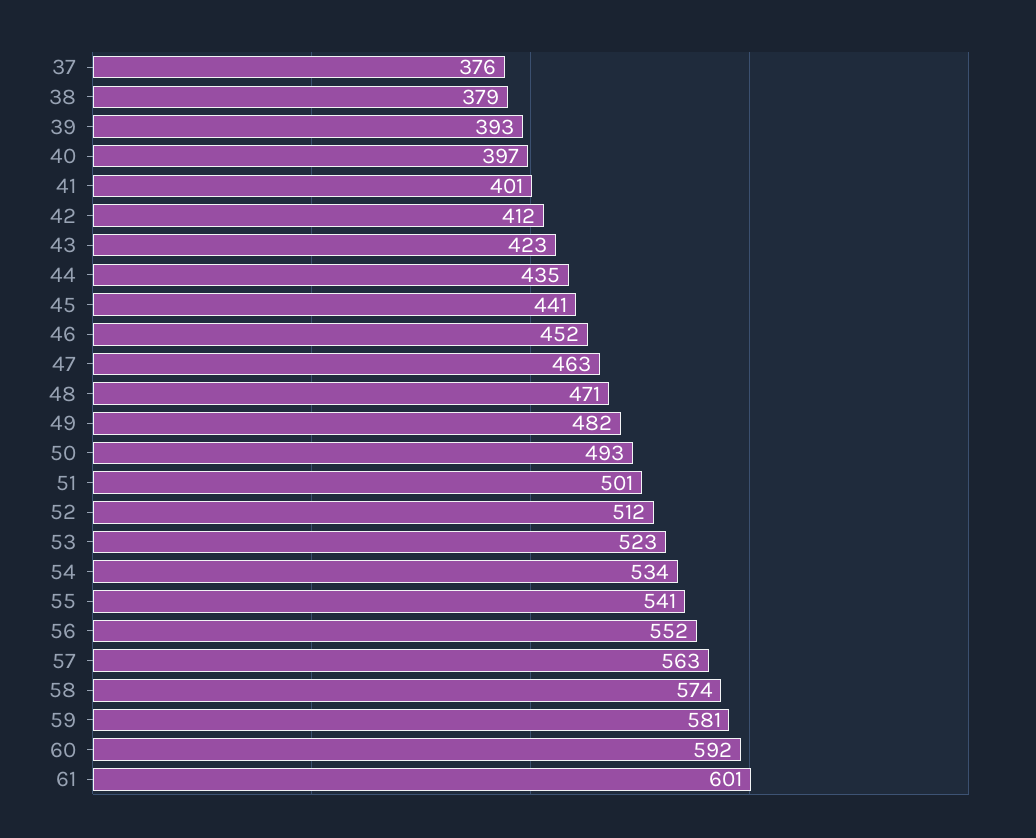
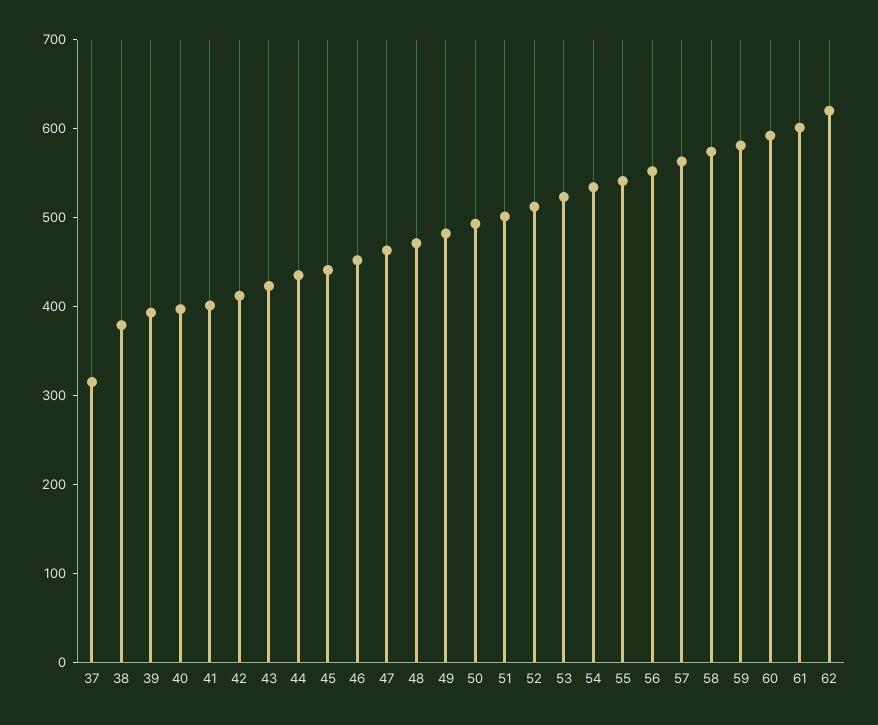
  {
-   "37": 376,
+   "37": 320,
    "38": 379,
    "39": 393,
    "40": 397,
    "41": 401,
    "42": 412,
    "43": 423,
    "44": 435,
    "45": 441,
    "46": 452,
    "47": 463,
    "48": 471,
    "49": 482,
    "50": 493,
    "51": 501,
    "52": 512,
    "53": 523,
    "54": 534,
    "55": 541,
    "56": 552,
    "57": 563,
    "58": 574,
    "59": 581,
    "60": 592,
-   "61": 601
+   "61": 601,
+   "62": 620
  }

